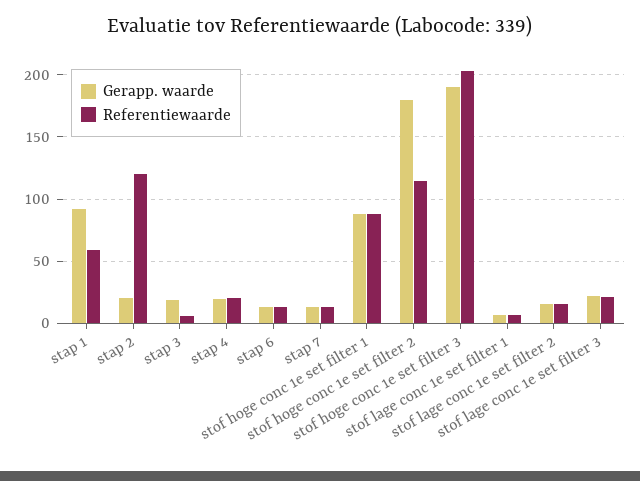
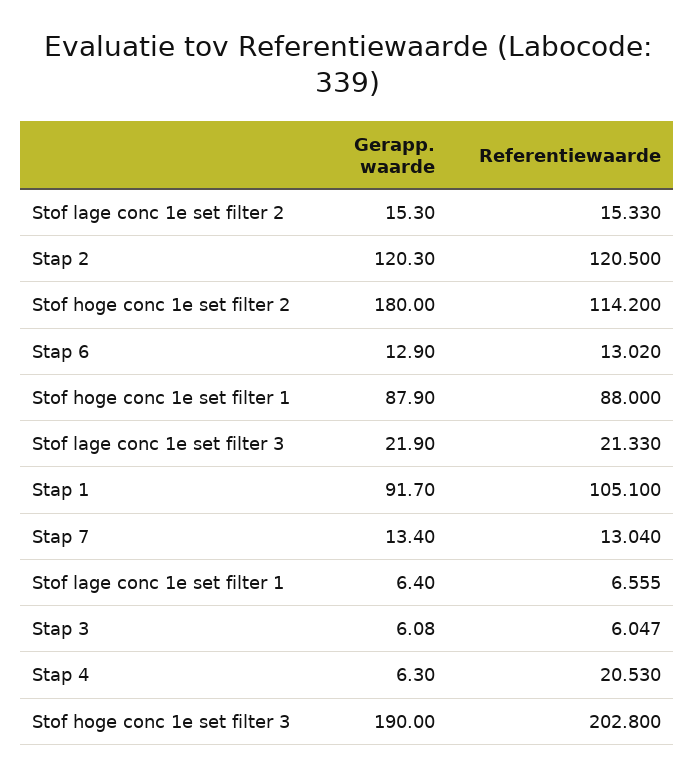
  {
    "Gerapp. waarde": {
      "stap 1": 91.7,
-     "stap 2": 20,
+     "stap 2": 120.3,
-     "stap 3": 20,
+     "stap 3": 6.08,
-     "stap 4": 20,
+     "stap 4": 6.3,
      "stap 6": 12.9,
      "stap 7": 13.4,
      "stof hoge conc 1e set filter 1": 87.9,
      "stof hoge conc 1e set filter 2": 180,
      "stof hoge conc 1e set filter 3": 190,
      "stof lage conc 1e set filter 1": 6.4,
      "stof lage conc 1e set filter 2": 15.3,
      "stof lage conc 1e set filter 3": 21.9
    },
    "Referentiewaarde": {
-     "stap 1": 60,
+     "stap 1": 105.1,
      "stap 2": 120.5,
      "stap 3": 6.047,
      "stap 4": 20.53,
      "stap 6": 13.02,
      "stap 7": 13.04,
      "stof hoge conc 1e set filter 1": 88,
      "stof hoge conc 1e set filter 2": 114.2,
      "stof hoge conc 1e set filter 3": 202.8,
      "stof lage conc 1e set filter 1": 6.555,
      "stof lage conc 1e set filter 2": 15.33,
      "stof lage conc 1e set filter 3": 21.33
    }
  }

